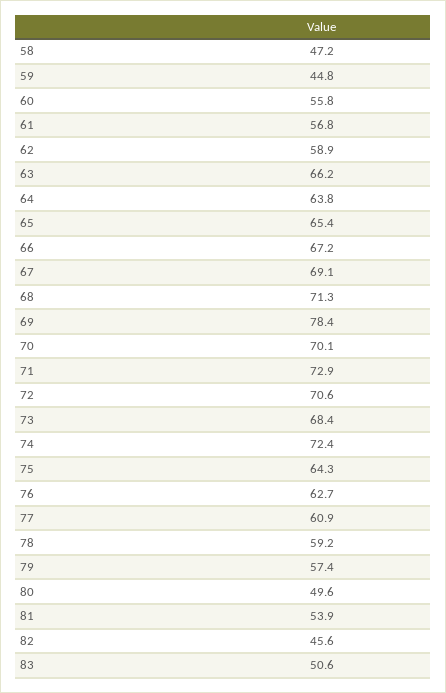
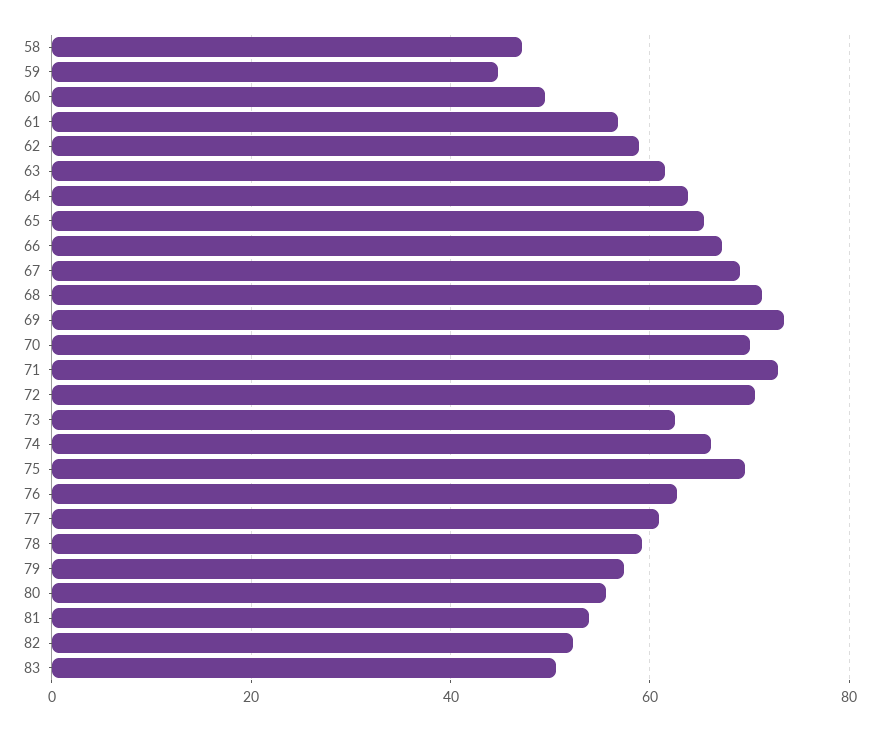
  {
    "58": 47.2,
    "59": 44.8,
-   "60": 55.8,
+   "60": 50,
    "61": 56.8,
    "62": 58.9,
-   "63": 66.2,
+   "63": 62,
    "64": 63.8,
    "65": 65.4,
    "66": 67.2,
    "67": 69.1,
    "68": 71.3,
-   "69": 78.4,
+   "69": 74,
    "70": 70.1,
    "71": 72.9,
    "72": 70.6,
-   "73": 68.4,
+   "73": 62,
-   "74": 72.4,
+   "74": 66,
-   "75": 64.3,
+   "75": 70,
    "76": 62.7,
    "77": 60.9,
    "78": 59.2,
    "79": 57.4,
-   "80": 49.6,
+   "80": 56,
    "81": 53.9,
-   "82": 45.6,
+   "82": 52,
    "83": 50.6
  }

